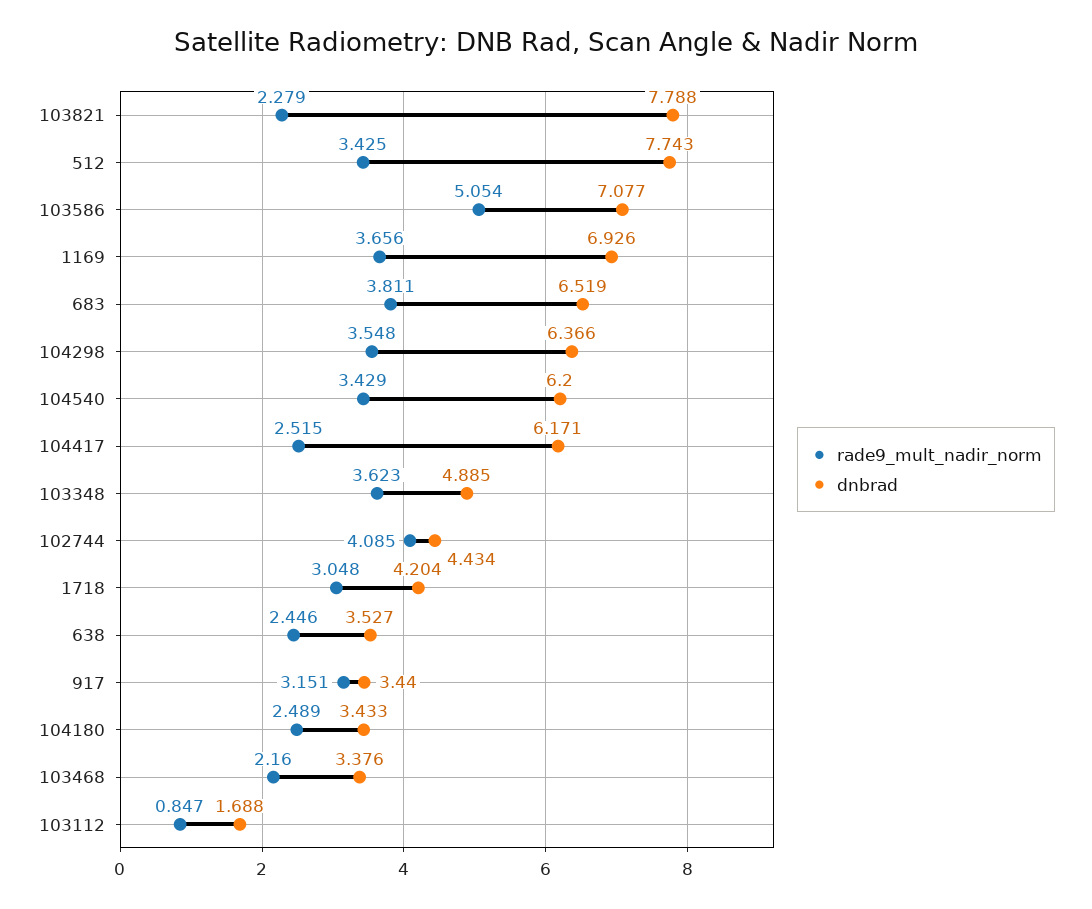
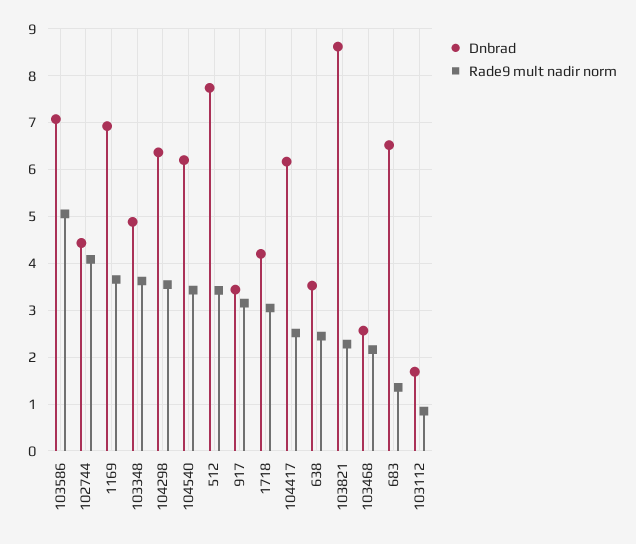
  {
    "rade9_mult_nadir_norm": {
      "103821": 2.279,
      "512": 3.425,
      "103586": 5.054,
      "1169": 3.656,
-     "683": 3.811,
+     "683": 1.4,
      "104298": 3.548,
      "104540": 3.429,
      "104417": 2.515,
      "103348": 3.623,
      "102744": 4.085,
      "1718": 3.048,
      "638": 2.446,
      "917": 3.151,
-     "104180": 2.489,
      "103468": 2.16,
      "103112": 0.847
    },
    "dnbrad": {
-     "103821": 7.788,
+     "103821": 8.6,
      "512": 7.743,
      "103586": 7.077,
      "1169": 6.926,
      "683": 6.519,
      "104298": 6.366,
      "104540": 6.2,
      "104417": 6.171,
      "103348": 4.885,
      "102744": 4.434,
      "1718": 4.204,
      "638": 3.527,
      "917": 3.44,
-     "104180": 3.433,
-     "103468": 3.376,
+     "103468": 2.6,
      "103112": 1.688
    }
  }

